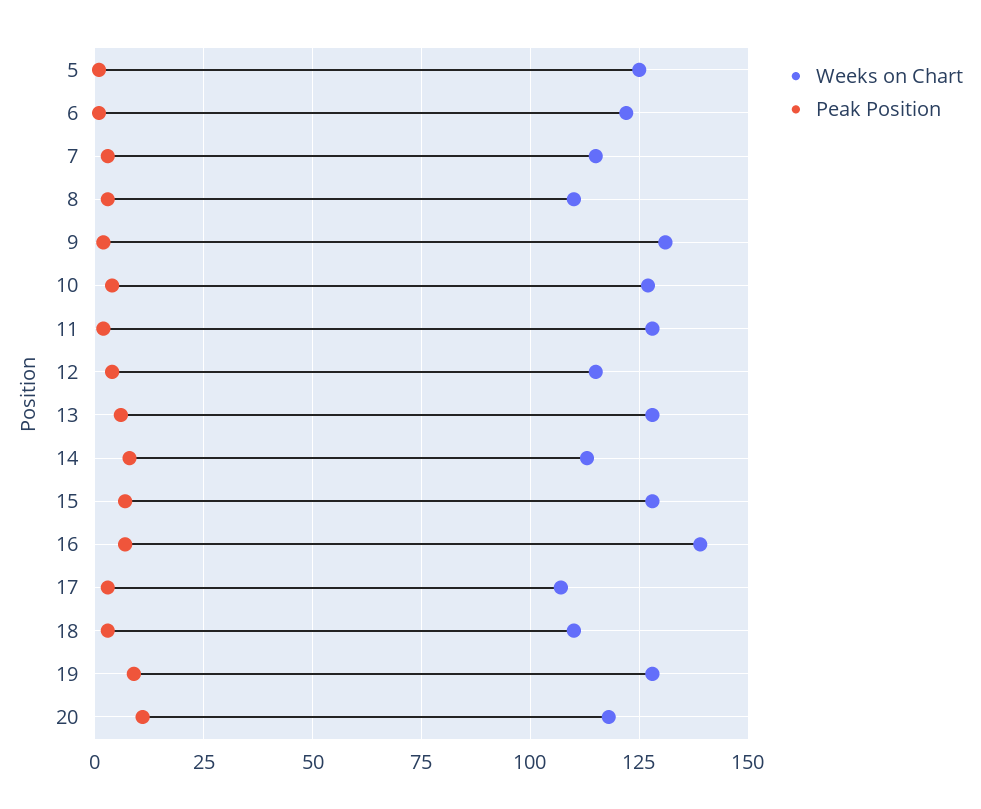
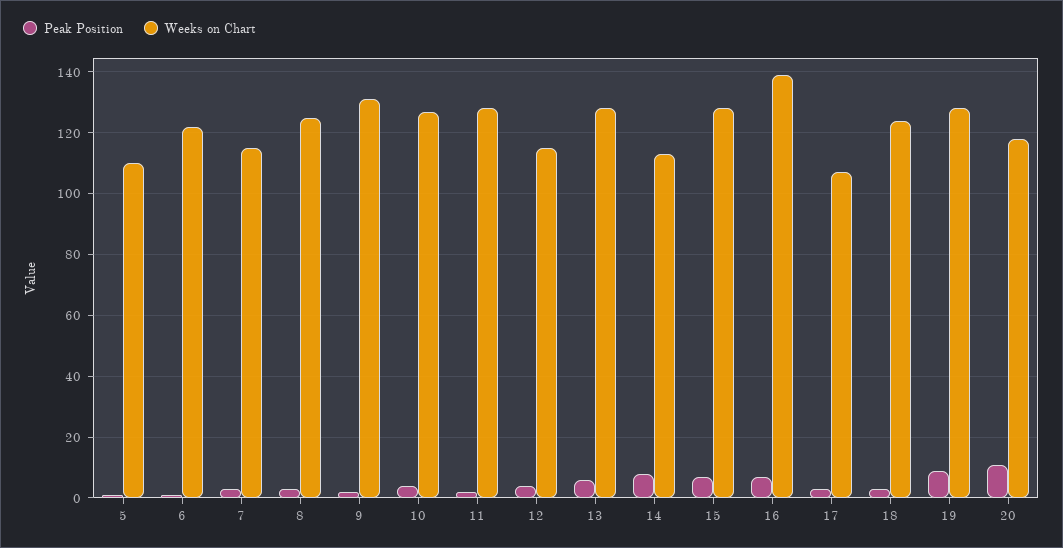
  {
    "Weeks on Chart": {
-     "5": 125,
+     "5": 110,
      "6": 120,
      "7": 115,
-     "8": 110,
+     "8": 125,
      "9": 130,
      "10": 125,
      "11": 130,
      "12": 115,
      "13": 130,
      "14": 115,
      "15": 130,
      "16": 140,
      "17": 105,
-     "18": 110,
+     "18": 125,
      "19": 130,
      "20": 120
    },
    "Peak Position": {
      "5": 0,
      "6": 0,
      "7": 5,
      "8": 5,
      "9": 0,
      "10": 5,
      "11": 0,
      "12": 5,
      "13": 5,
      "14": 10,
      "15": 5,
      "16": 5,
      "17": 5,
      "18": 5,
      "19": 10,
      "20": 10
    }
  }

